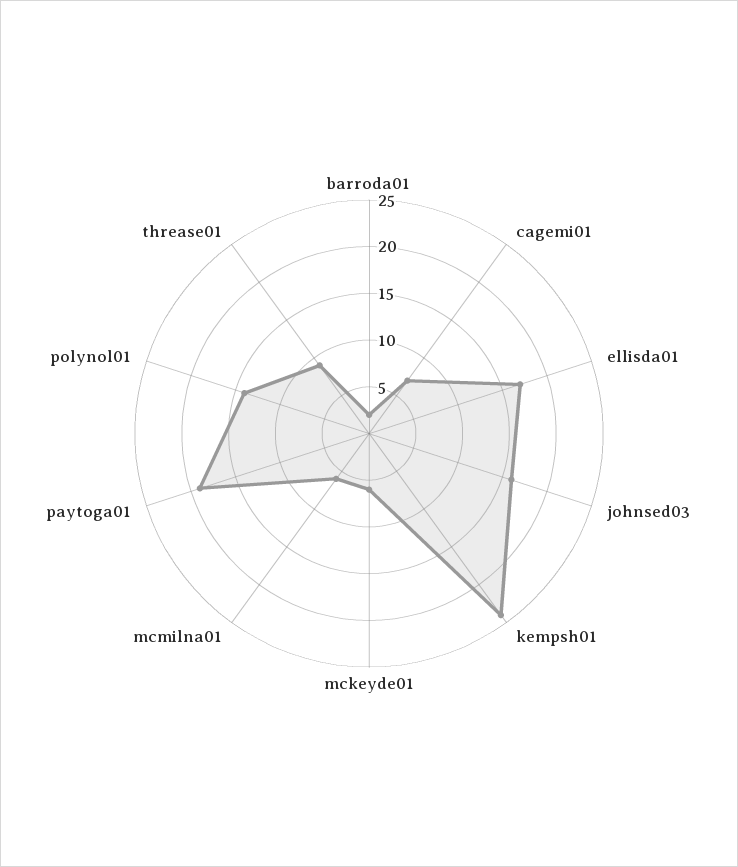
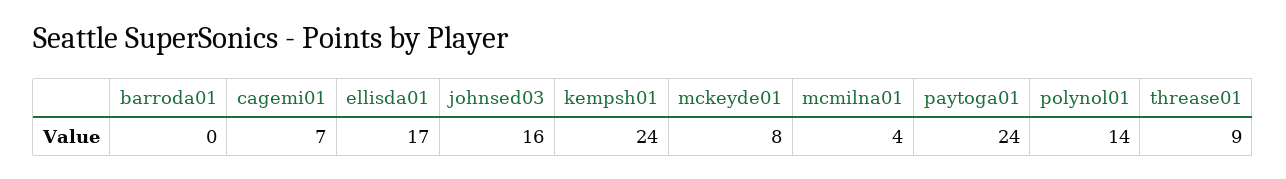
  {
-   "barroda01": 2,
+   "barroda01": 0,
    "cagemi01": 7,
    "ellisda01": 17,
    "johnsed03": 16,
    "kempsh01": 24,
-   "mckeyde01": 6,
+   "mckeyde01": 8,
-   "mcmilna01": 6,
+   "mcmilna01": 4,
-   "paytoga01": 19,
+   "paytoga01": 24,
    "polynol01": 14,
    "threase01": 9
  }

